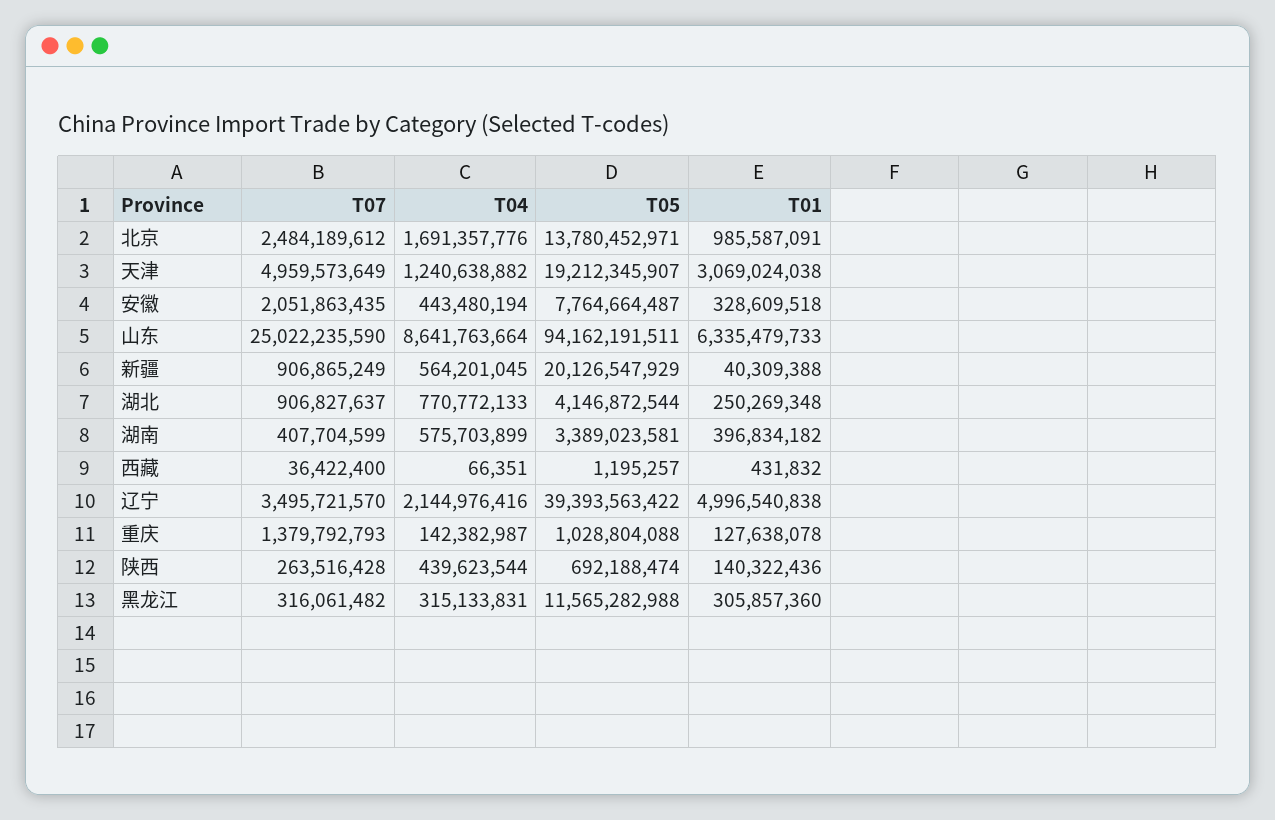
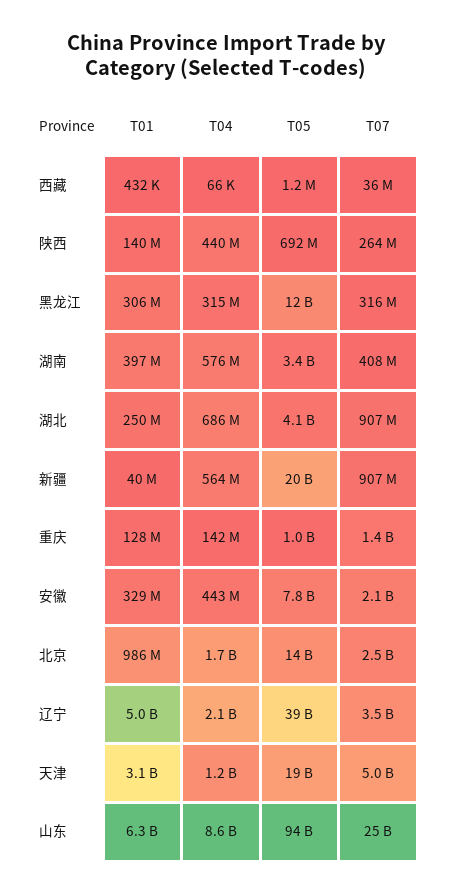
  {
    "T07": {
      "北京": 2484189612,
      "天津": 4959573649,
      "安徽": 2051863435,
      "山东": 25022235590,
      "新疆": 906865249,
      "湖北": 906827637,
      "湖南": 407704599,
      "西藏": 36422400,
      "辽宁": 3495721570,
      "重庆": 1379792793,
      "陕西": 263516428,
      "黑龙江": 316061482
    },
    "T04": {
      "北京": 1691357776,
      "天津": 1240638882,
      "安徽": 443480194,
      "山东": 8641763664,
      "新疆": 564201045,
-     "湖北": 770772133,
+     "湖北": 686000000,
      "湖南": 575703899,
      "西藏": 66351,
      "辽宁": 2144976416,
      "重庆": 142382987,
      "陕西": 439623544,
      "黑龙江": 315133831
    },
    "T05": {
      "北京": 13780452971,
      "天津": 19212345907,
      "安徽": 7764664487,
      "山东": 94162191511,
      "新疆": 20126547929,
      "湖北": 4146872544,
      "湖南": 3389023581,
      "西藏": 1195257,
      "辽宁": 39393563422,
      "重庆": 1028804088,
      "陕西": 692188474,
      "黑龙江": 11565282988
    },
    "T01": {
      "北京": 985587091,
      "天津": 3069024038,
      "安徽": 328609518,
      "山东": 6335479733,
      "新疆": 40309388,
      "湖北": 250269348,
      "湖南": 396834182,
      "西藏": 431832,
      "辽宁": 4996540838,
      "重庆": 127638078,
      "陕西": 140322436,
      "黑龙江": 305857360
    }
  }

